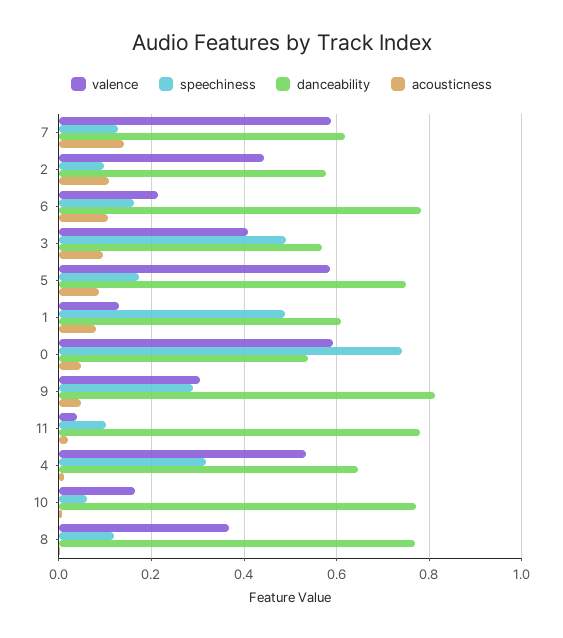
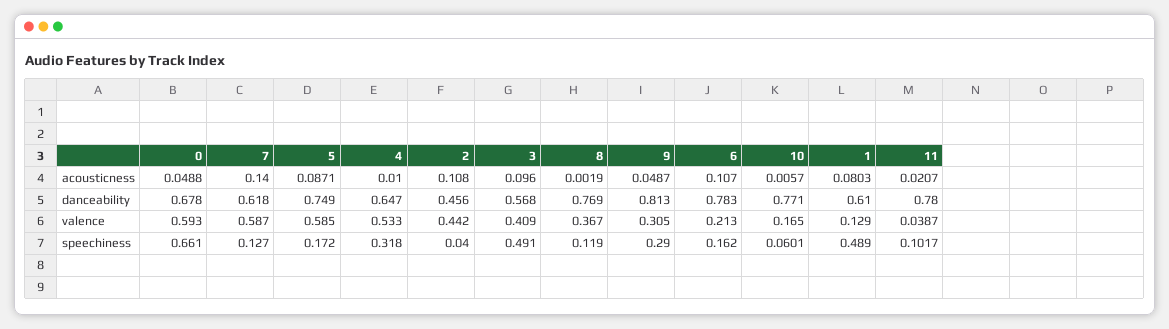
  {
    "valence": {
      "7": 0.587,
      "2": 0.442,
      "6": 0.213,
      "3": 0.409,
      "5": 0.585,
      "1": 0.129,
      "0": 0.593,
      "9": 0.305,
      "11": 0.0387,
      "4": 0.533,
      "10": 0.165,
      "8": 0.367
    },
    "speechiness": {
      "7": 0.127,
-     "2": 0.1,
+     "2": 0.04,
      "6": 0.162,
      "3": 0.491,
      "5": 0.172,
      "1": 0.489,
-     "0": 0.74,
+     "0": 0.661,
      "9": 0.29,
      "11": 0.1017,
      "4": 0.318,
      "10": 0.0601,
      "8": 0.119
    },
    "danceability": {
      "7": 0.618,
-     "2": 0.58,
+     "2": 0.456,
      "6": 0.783,
      "3": 0.568,
      "5": 0.749,
      "1": 0.61,
-     "0": 0.54,
+     "0": 0.678,
      "9": 0.813,
      "11": 0.78,
      "4": 0.647,
      "10": 0.771,
      "8": 0.769
    },
    "acousticness": {
      "7": 0.14,
      "2": 0.108,
      "6": 0.107,
      "3": 0.096,
      "5": 0.0871,
      "1": 0.0803,
      "0": 0.0488,
      "9": 0.0487,
      "11": 0.0207,
      "4": 0.01,
      "10": 0.0057,
      "8": 0.0019
    }
  }

